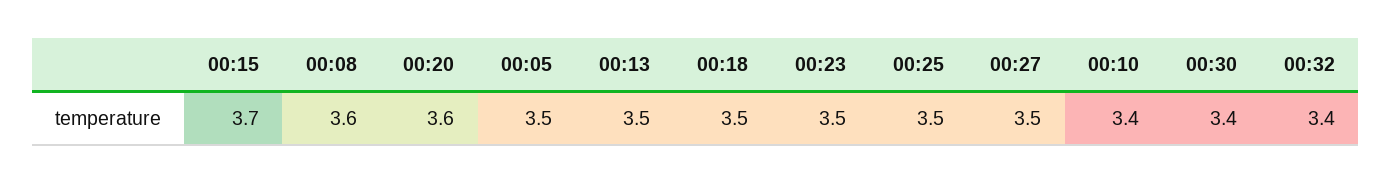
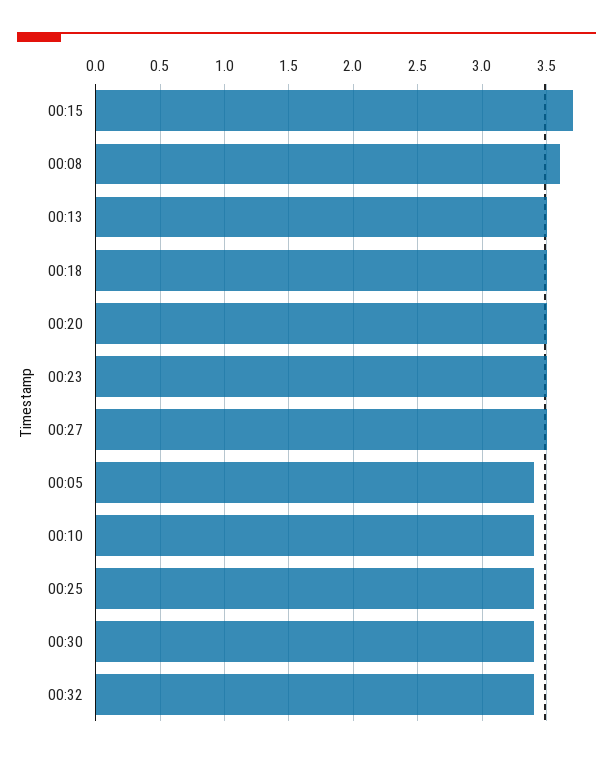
  {
    "00:15": 3.7,
    "00:08": 3.6,
-   "00:20": 3.6,
+   "00:20": 3.5,
-   "00:05": 3.5,
+   "00:05": 3.4,
    "00:13": 3.5,
    "00:18": 3.5,
    "00:23": 3.5,
-   "00:25": 3.5,
+   "00:25": 3.4,
    "00:27": 3.5,
    "00:10": 3.4,
    "00:30": 3.4,
    "00:32": 3.4
  }

